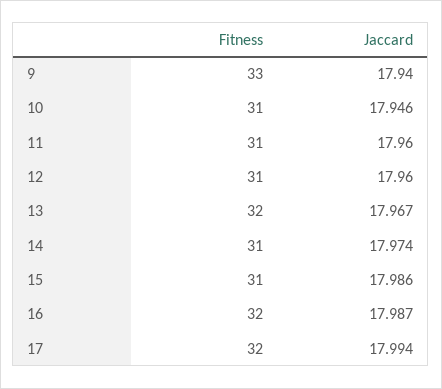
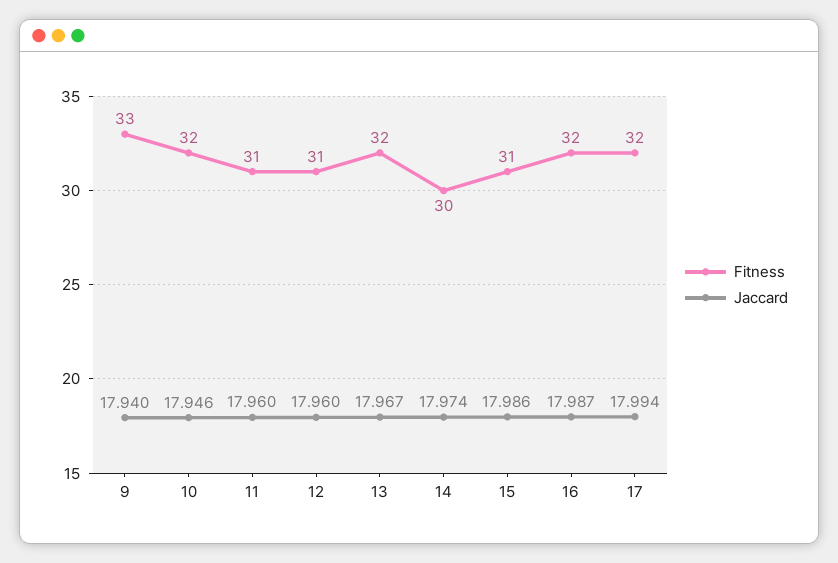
  {
    "Fitness": {
      "9": 33,
-     "10": 31,
+     "10": 32,
      "11": 31,
      "12": 31,
      "13": 32,
-     "14": 31,
+     "14": 30,
      "15": 31,
      "16": 32,
      "17": 32
    },
    "Jaccard": {
      "9": 17.94,
      "10": 17.946,
      "11": 17.96,
      "12": 17.96,
      "13": 17.967,
      "14": 17.974,
      "15": 17.986,
      "16": 17.987,
      "17": 17.994
    }
  }

